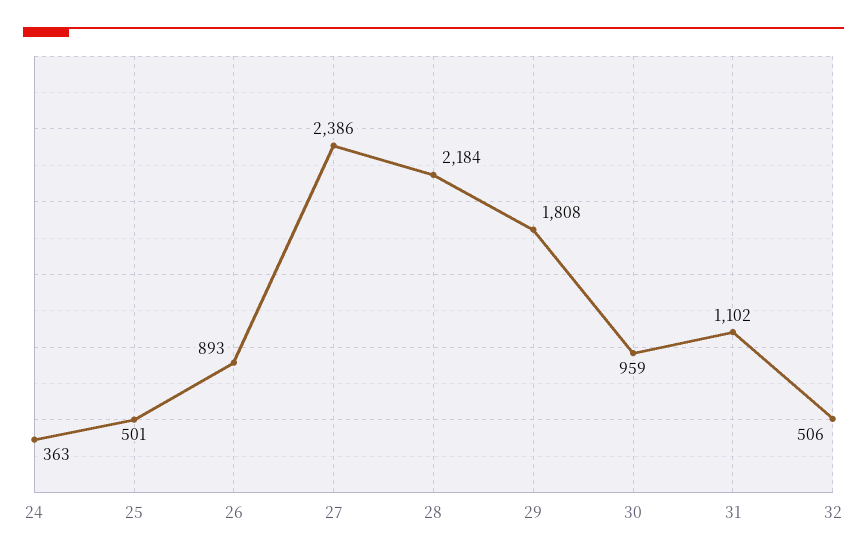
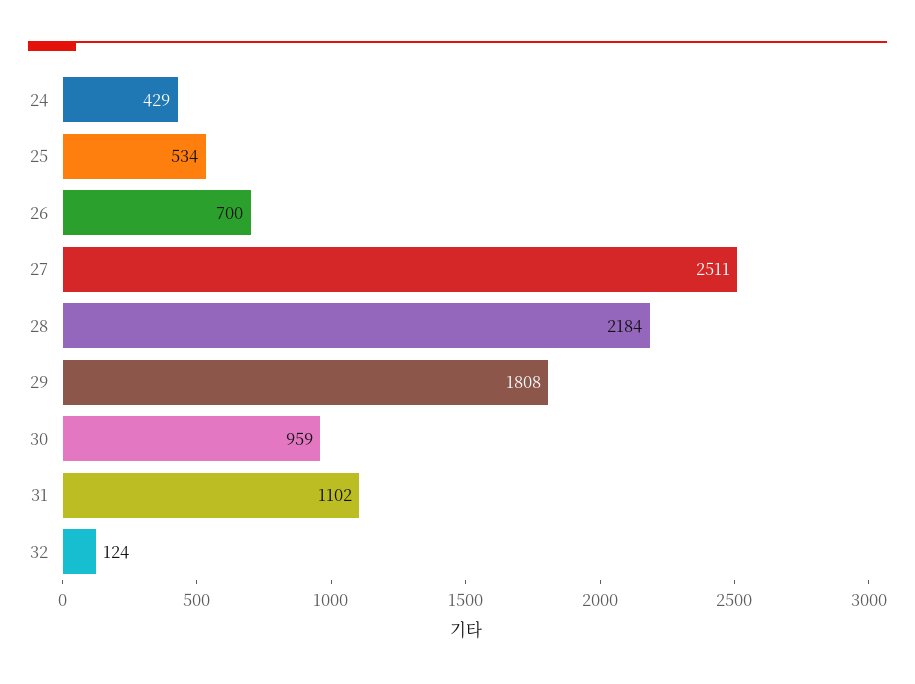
  {
-   "24": 363,
+   "24": 429,
-   "25": 501,
+   "25": 534,
-   "26": 893,
+   "26": 700,
-   "27": 2386,
+   "27": 2511,
    "28": 2184,
    "29": 1808,
    "30": 959,
    "31": 1102,
-   "32": 506
+   "32": 124
  }

